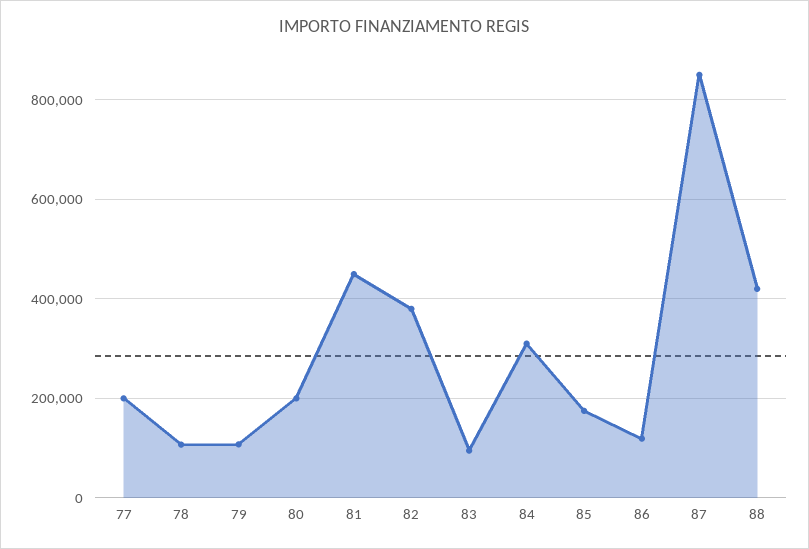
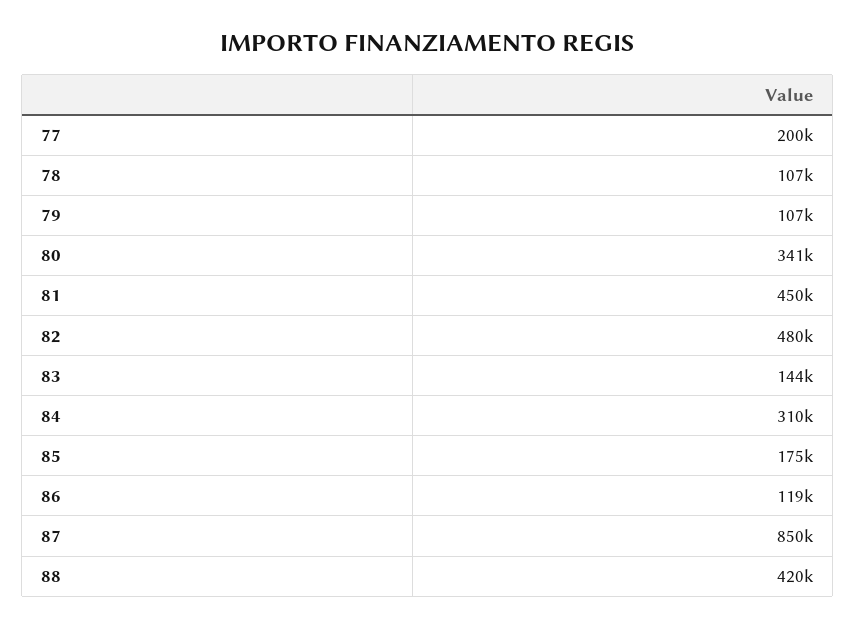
  {
    "77": 200000,
    "78": 107000,
    "79": 107000,
-   "80": 200000,
+   "80": 341000,
    "81": 450000,
-   "82": 380000,
+   "82": 480000,
-   "83": 100000,
+   "83": 144000,
    "84": 310000,
    "85": 175000,
    "86": 119000,
    "87": 850000,
    "88": 420000
  }

